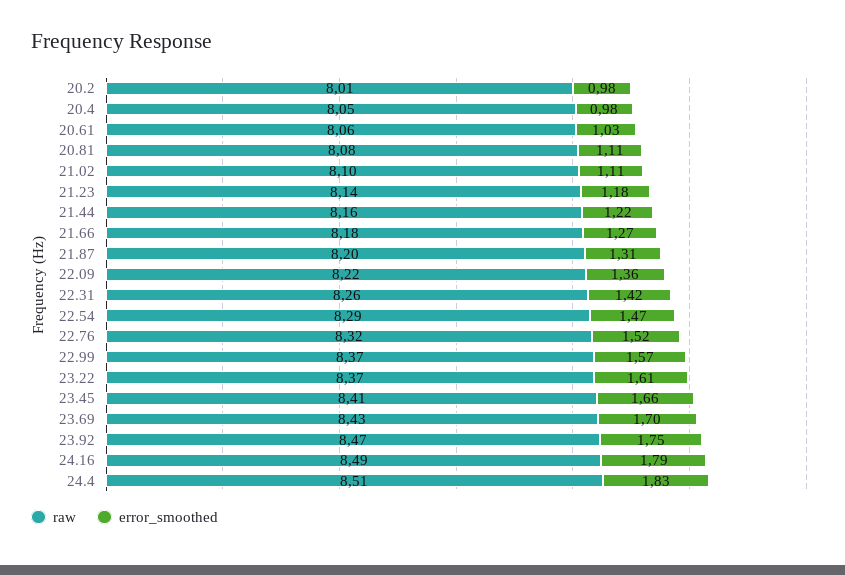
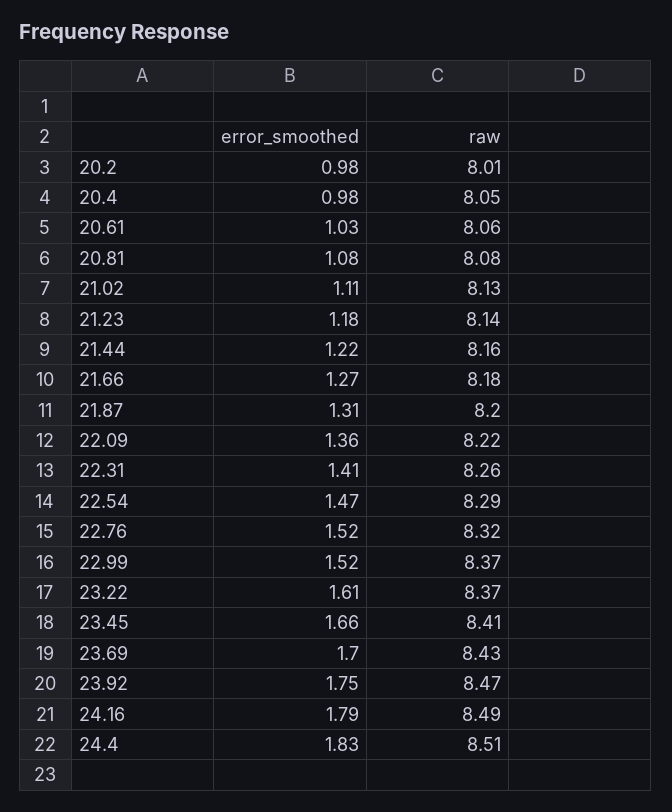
  {
    "raw": {
      "20.2": 8.01,
      "20.4": 8.05,
      "20.61": 8.06,
      "20.81": 8.08,
-     "21.02": 8.1,
+     "21.02": 8.13,
      "21.23": 8.14,
      "21.44": 8.16,
      "21.66": 8.18,
      "21.87": 8.2,
      "22.09": 8.22,
      "22.31": 8.26,
      "22.54": 8.29,
      "22.76": 8.32,
      "22.99": 8.37,
      "23.22": 8.37,
      "23.45": 8.41,
      "23.69": 8.43,
      "23.92": 8.47,
      "24.16": 8.49,
      "24.4": 8.51
    },
    "error_smoothed": {
      "20.2": 0.98,
      "20.4": 0.98,
      "20.61": 1.03,
-     "20.81": 1.11,
+     "20.81": 1.08,
      "21.02": 1.11,
      "21.23": 1.18,
      "21.44": 1.22,
      "21.66": 1.27,
      "21.87": 1.31,
      "22.09": 1.36,
-     "22.31": 1.42,
+     "22.31": 1.41,
      "22.54": 1.47,
      "22.76": 1.52,
-     "22.99": 1.57,
+     "22.99": 1.52,
      "23.22": 1.61,
      "23.45": 1.66,
      "23.69": 1.7,
      "23.92": 1.75,
      "24.16": 1.79,
      "24.4": 1.83
    }
  }

